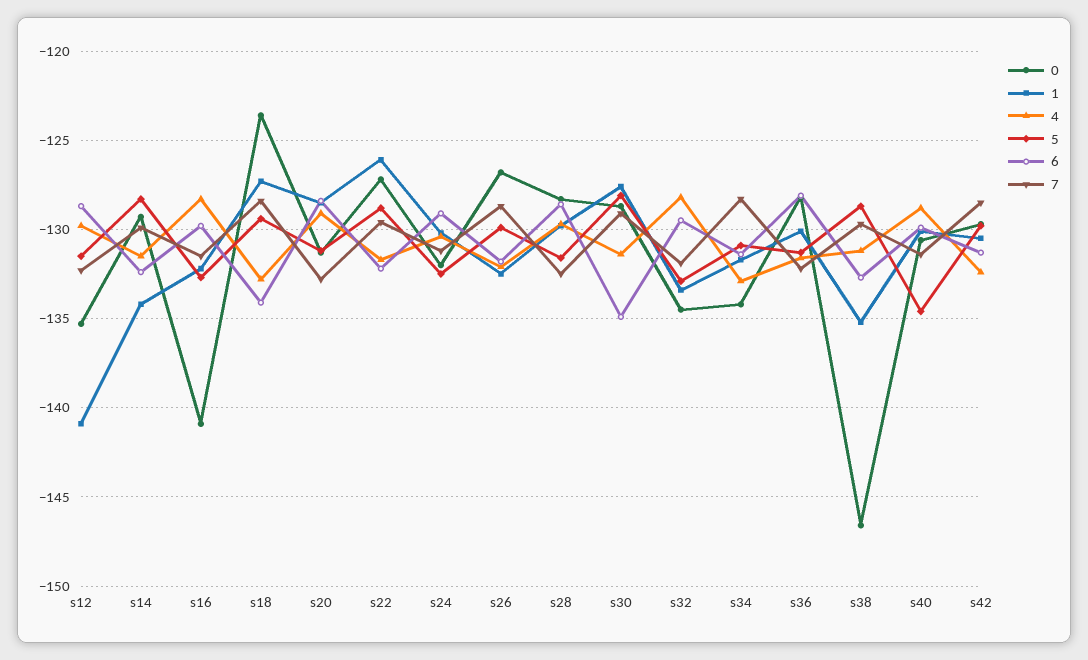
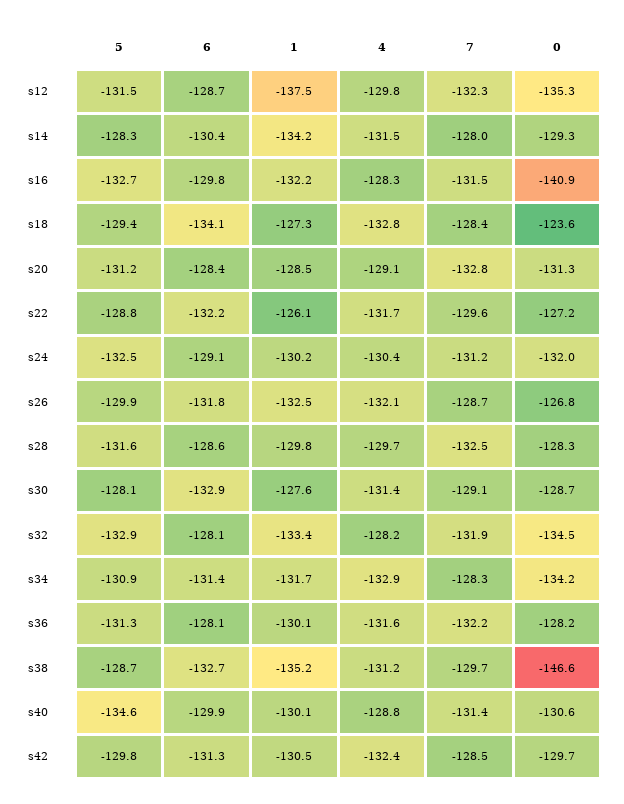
  {
    "0": {
      "s12": -135.3,
      "s14": -129.3,
      "s16": -140.9,
      "s18": -123.6,
      "s20": -131.3,
      "s22": -127.2,
      "s24": -132,
      "s26": -126.8,
      "s28": -128.3,
      "s30": -128.7,
      "s32": -134.5,
      "s34": -134.2,
      "s36": -128.2,
      "s38": -146.6,
      "s40": -130.6,
      "s42": -129.7
    },
    "1": {
-     "s12": -141,
+     "s12": -137.5,
      "s14": -134.2,
      "s16": -132.2,
      "s18": -127.3,
      "s20": -128.5,
      "s22": -126.1,
      "s24": -130.2,
      "s26": -132.5,
      "s28": -129.8,
      "s30": -127.6,
      "s32": -133.4,
      "s34": -131.7,
      "s36": -130.1,
      "s38": -135.2,
      "s40": -130.1,
      "s42": -130.5
    },
    "4": {
      "s12": -129.8,
      "s14": -131.5,
      "s16": -128.3,
      "s18": -132.8,
      "s20": -129.1,
      "s22": -131.7,
      "s24": -130.4,
      "s26": -132.1,
      "s28": -129.7,
      "s30": -131.4,
      "s32": -128.2,
      "s34": -132.9,
      "s36": -131.6,
      "s38": -131.2,
      "s40": -128.8,
      "s42": -132.4
    },
    "5": {
      "s12": -131.5,
      "s14": -128.3,
      "s16": -132.7,
      "s18": -129.4,
      "s20": -131.2,
      "s22": -128.8,
      "s24": -132.5,
      "s26": -129.9,
      "s28": -131.6,
      "s30": -128.1,
      "s32": -132.9,
      "s34": -130.9,
      "s36": -131.3,
      "s38": -128.7,
      "s40": -134.6,
      "s42": -129.8
    },
    "6": {
      "s12": -128.7,
-     "s14": -132.5,
+     "s14": -130.4,
      "s16": -129.8,
      "s18": -134.1,
      "s20": -128.4,
      "s22": -132.2,
      "s24": -129.1,
      "s26": -131.8,
      "s28": -128.6,
-     "s30": -135,
+     "s30": -132.9,
-     "s32": -129.5,
+     "s32": -128.1,
      "s34": -131.4,
      "s36": -128.1,
      "s38": -132.7,
      "s40": -129.9,
      "s42": -131.3
    },
    "7": {
      "s12": -132.3,
-     "s14": -130,
+     "s14": -128,
      "s16": -131.5,
      "s18": -128.4,
      "s20": -132.8,
      "s22": -129.6,
      "s24": -131.2,
      "s26": -128.7,
      "s28": -132.5,
      "s30": -129.1,
      "s32": -131.9,
      "s34": -128.3,
      "s36": -132.2,
      "s38": -129.7,
      "s40": -131.4,
      "s42": -128.5
    }
  }

